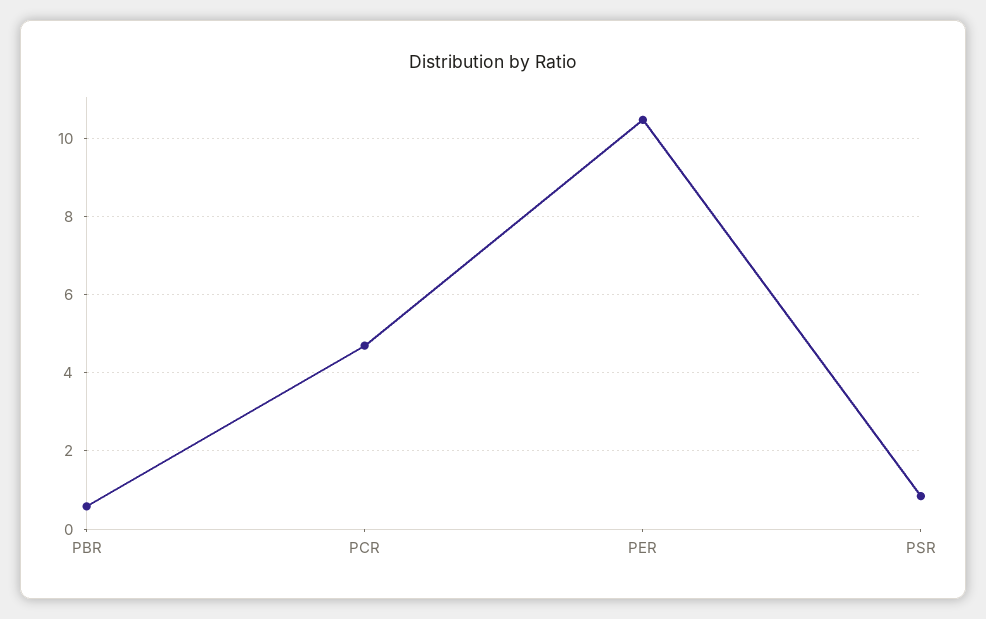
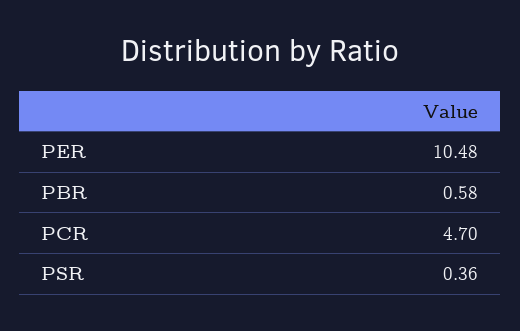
  {
    "PBR": 0.58,
    "PCR": 4.7,
    "PER": 10.48,
-   "PSR": 0.8
+   "PSR": 0.36
  }

